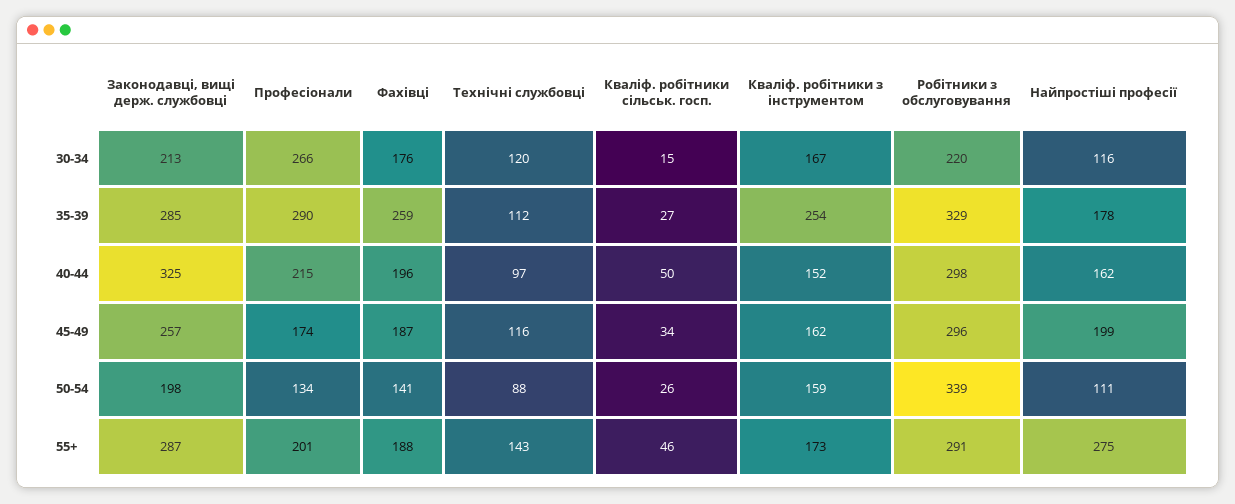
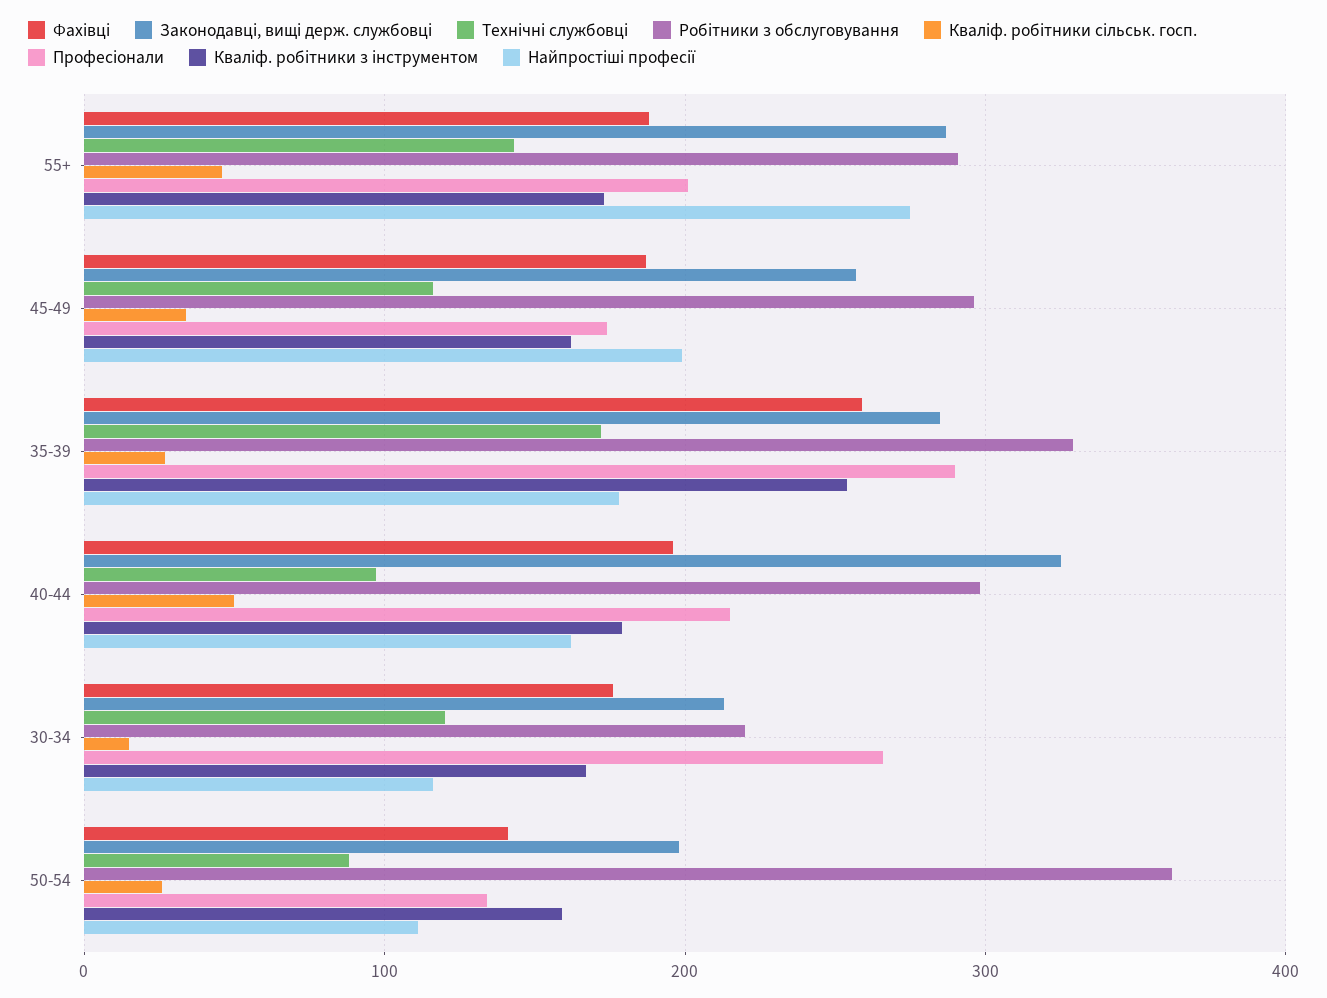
  {
    "Законодавці, вищі держ. службовці": {
      "30-34": 213,
      "35-39": 285,
      "40-44": 325,
      "45-49": 257,
      "50-54": 198,
      "55+": 287
    },
    "Професіонали": {
      "30-34": 266,
      "35-39": 290,
      "40-44": 215,
      "45-49": 174,
      "50-54": 134,
      "55+": 201
    },
    "Фахівці": {
      "30-34": 176,
      "35-39": 259,
      "40-44": 196,
      "45-49": 187,
      "50-54": 141,
      "55+": 188
    },
    "Технічні службовці": {
      "30-34": 120,
-     "35-39": 112,
+     "35-39": 170,
      "40-44": 97,
      "45-49": 116,
      "50-54": 88,
      "55+": 143
    },
    "Кваліф. робітники сільськ. госп.": {
      "30-34": 15,
      "35-39": 27,
      "40-44": 50,
      "45-49": 34,
      "50-54": 26,
      "55+": 46
    },
    "Кваліф. робітники з інструментом": {
      "30-34": 167,
      "35-39": 254,
-     "40-44": 152,
+     "40-44": 180,
      "45-49": 162,
      "50-54": 159,
      "55+": 173
    },
    "Робітники з обслуговування": {
      "30-34": 220,
      "35-39": 329,
      "40-44": 298,
      "45-49": 296,
-     "50-54": 339,
+     "50-54": 360,
      "55+": 291
    },
    "Найпростіші професії": {
      "30-34": 116,
      "35-39": 178,
      "40-44": 162,
      "45-49": 199,
      "50-54": 111,
      "55+": 275
    }
  }

